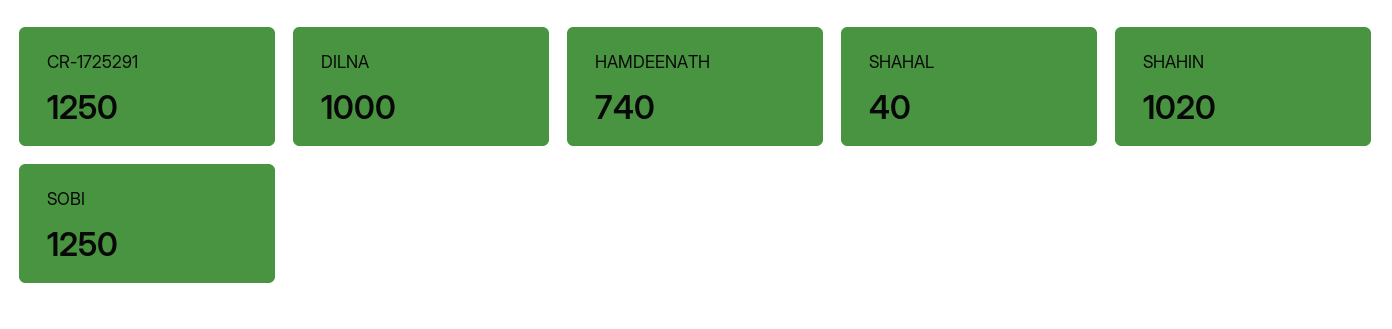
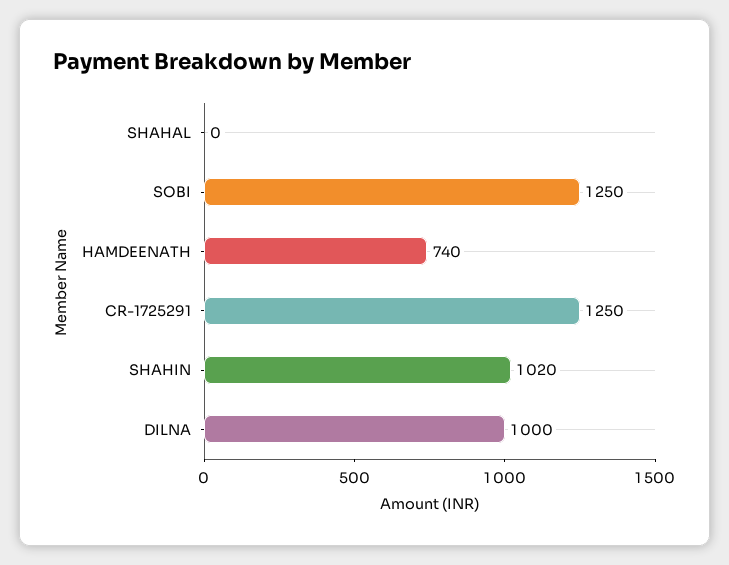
  {
    "CR-1725291": 1250,
    "DILNA": 1000,
    "HAMDEENATH": 740,
-   "SHAHAL": 40,
+   "SHAHAL": 0,
    "SHAHIN": 1020,
    "SOBI": 1250
  }

